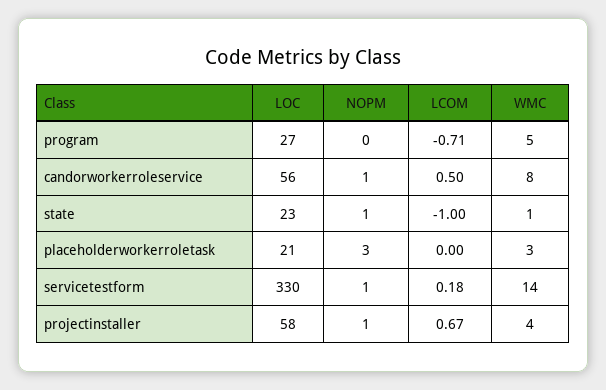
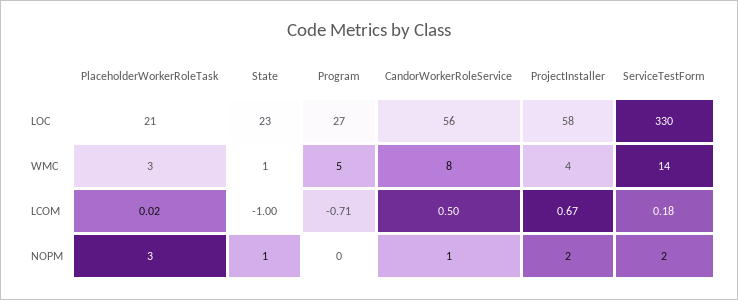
  {
    "LOC": {
      "program": 27,
      "candorworkerroleservice": 56,
      "state": 23,
      "placeholderworkerroletask": 21,
      "servicetestform": 330,
      "projectinstaller": 58
    },
    "NOPM": {
      "program": 0,
      "candorworkerroleservice": 1,
      "state": 1,
      "placeholderworkerroletask": 3,
-     "servicetestform": 1,
+     "servicetestform": 2,
-     "projectinstaller": 1
+     "projectinstaller": 2
    },
    "LCOM": {
      "program": -0.71,
      "candorworkerroleservice": 0.5,
      "state": -1,
-     "placeholderworkerroletask": 0,
+     "placeholderworkerroletask": 0.02,
      "servicetestform": 0.18,
      "projectinstaller": 0.67
    },
    "WMC": {
      "program": 5,
      "candorworkerroleservice": 8,
      "state": 1,
      "placeholderworkerroletask": 3,
      "servicetestform": 14,
      "projectinstaller": 4
    }
  }

